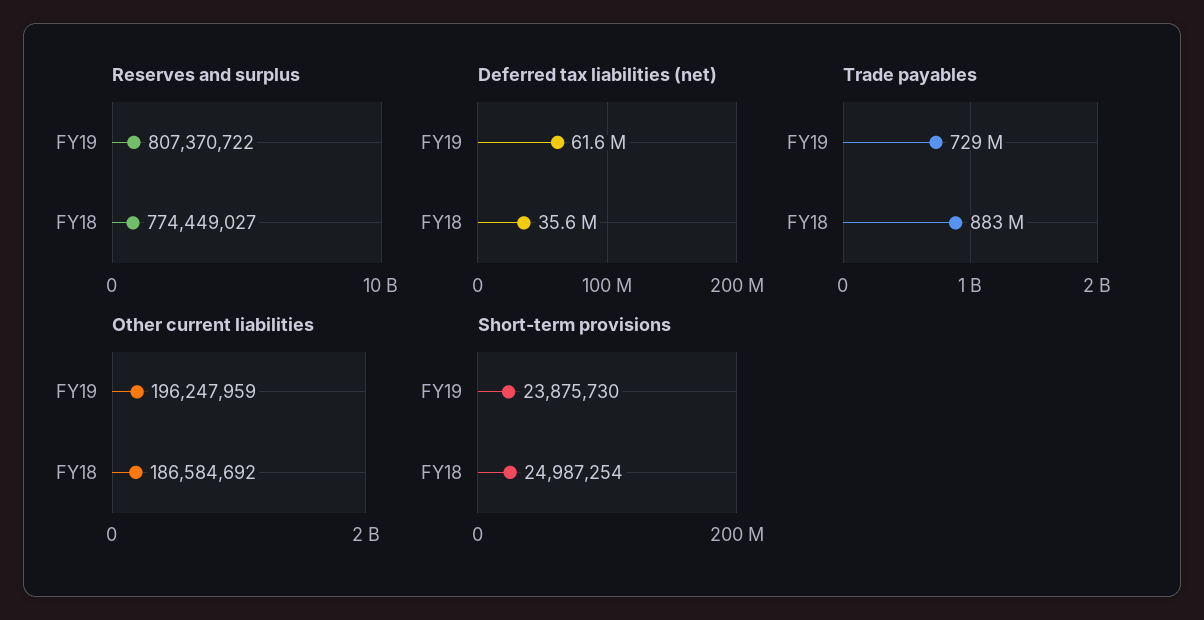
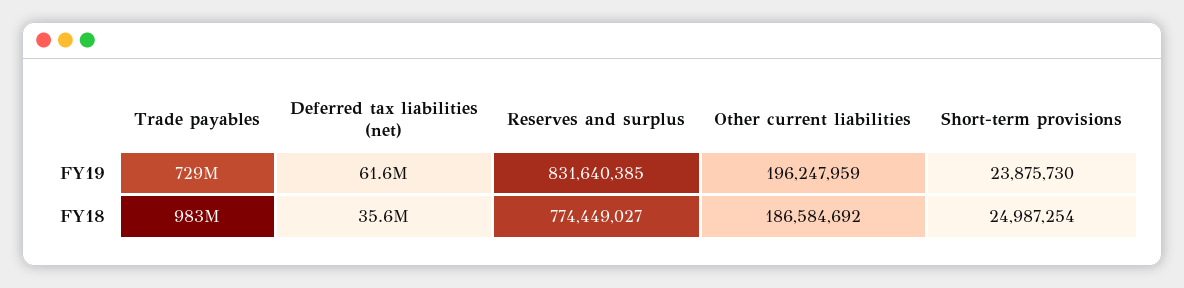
  {
    "Reserves and surplus": {
-     "FY19": 807370722,
+     "FY19": 831640385,
      "FY18": 774449027
    },
    "Deferred tax liabilities (net)": {
      "FY19": 61600000,
      "FY18": 35600000
    },
    "Trade payables": {
      "FY19": 729000000,
-     "FY18": 883000000
+     "FY18": 983000000
    },
    "Other current liabilities": {
      "FY19": 196247959,
      "FY18": 186584692
    },
    "Short-term provisions": {
      "FY19": 23875730,
      "FY18": 24987254
    }
  }

